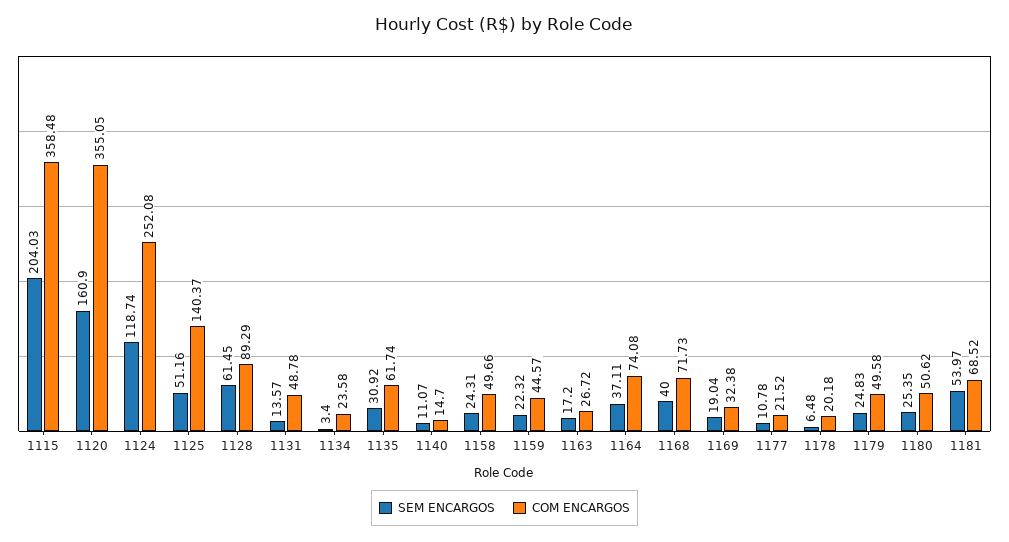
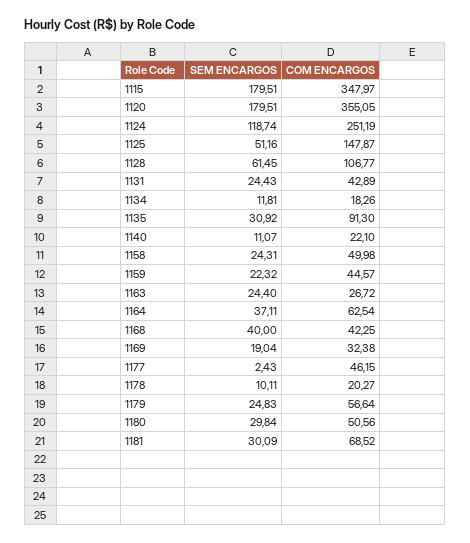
  {
    "SEM ENCARGOS": {
-     "1115": 204.03,
+     "1115": 179.51,
-     "1120": 160.9,
+     "1120": 179.51,
      "1124": 118.74,
      "1125": 51.16,
      "1128": 61.45,
-     "1131": 13.57,
+     "1131": 24.43,
-     "1134": 3.4,
+     "1134": 11.81,
      "1135": 30.92,
      "1140": 11.07,
      "1158": 24.31,
      "1159": 22.32,
-     "1163": 17.2,
+     "1163": 24.4,
      "1164": 37.11,
      "1168": 40,
      "1169": 19.04,
-     "1177": 10.78,
+     "1177": 2.43,
-     "1178": 6.48,
+     "1178": 10.11,
      "1179": 24.83,
-     "1180": 25.35,
+     "1180": 29.84,
-     "1181": 53.97
+     "1181": 30.09
    },
    "COM ENCARGOS": {
-     "1115": 358.48,
+     "1115": 347.97,
      "1120": 355.05,
-     "1124": 252.08,
+     "1124": 251.19,
-     "1125": 140.37,
+     "1125": 147.87,
-     "1128": 89.29,
+     "1128": 106.77,
-     "1131": 48.78,
+     "1131": 42.89,
-     "1134": 23.58,
+     "1134": 18.26,
-     "1135": 61.74,
+     "1135": 91.3,
-     "1140": 14.7,
+     "1140": 22.1,
-     "1158": 49.66,
+     "1158": 49.98,
      "1159": 44.57,
      "1163": 26.72,
-     "1164": 74.08,
+     "1164": 62.54,
-     "1168": 71.73,
+     "1168": 42.25,
      "1169": 32.38,
-     "1177": 21.52,
+     "1177": 46.15,
-     "1178": 20.18,
+     "1178": 20.27,
-     "1179": 49.58,
+     "1179": 56.64,
-     "1180": 50.62,
+     "1180": 50.56,
      "1181": 68.52
    }
  }

